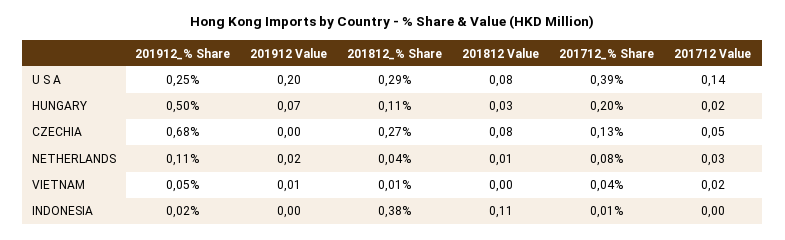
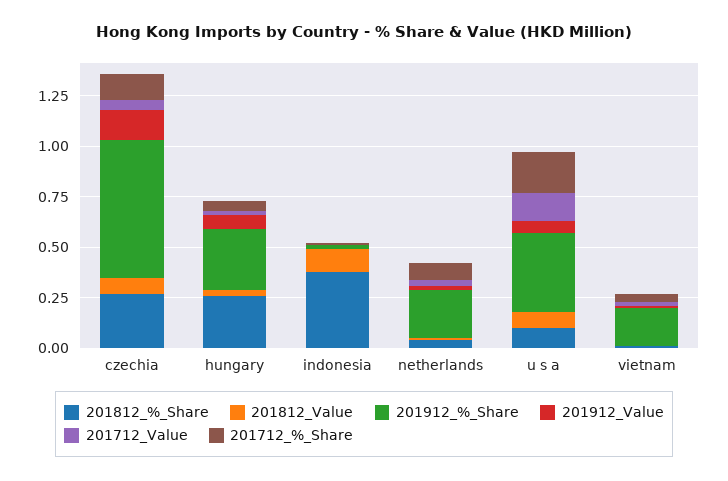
  {
    "201912_% Share": {
-     "U S A": 0.25,
+     "U S A": 0.4,
-     "HUNGARY": 0.5,
+     "HUNGARY": 0.3,
      "CZECHIA": 0.68,
-     "NETHERLANDS": 0.11,
+     "NETHERLANDS": 0.25,
-     "VIETNAM": 0.05,
+     "VIETNAM": 0.2,
      "INDONESIA": 0.02
    },
    "201912 Value": {
-     "U S A": 0.2,
+     "U S A": 0.05,
      "HUNGARY": 0.07,
-     "CZECHIA": 0,
+     "CZECHIA": 0.15,
      "NETHERLANDS": 0.02,
      "VIETNAM": 0.01,
      "INDONESIA": 0
    },
    "201812_% Share": {
-     "U S A": 0.29,
+     "U S A": 0.1,
-     "HUNGARY": 0.11,
+     "HUNGARY": 0.25,
      "CZECHIA": 0.27,
      "NETHERLANDS": 0.04,
      "VIETNAM": 0.01,
      "INDONESIA": 0.38
    },
    "201812 Value": {
      "U S A": 0.08,
      "HUNGARY": 0.03,
      "CZECHIA": 0.08,
      "NETHERLANDS": 0.01,
      "VIETNAM": 0,
      "INDONESIA": 0.11
    },
    "201712_% Share": {
-     "U S A": 0.39,
+     "U S A": 0.2,
-     "HUNGARY": 0.2,
+     "HUNGARY": 0.05,
      "CZECHIA": 0.13,
      "NETHERLANDS": 0.08,
      "VIETNAM": 0.04,
      "INDONESIA": 0.01
    },
    "201712 Value": {
      "U S A": 0.14,
      "HUNGARY": 0.02,
      "CZECHIA": 0.05,
      "NETHERLANDS": 0.03,
      "VIETNAM": 0.02,
      "INDONESIA": 0
    }
  }

